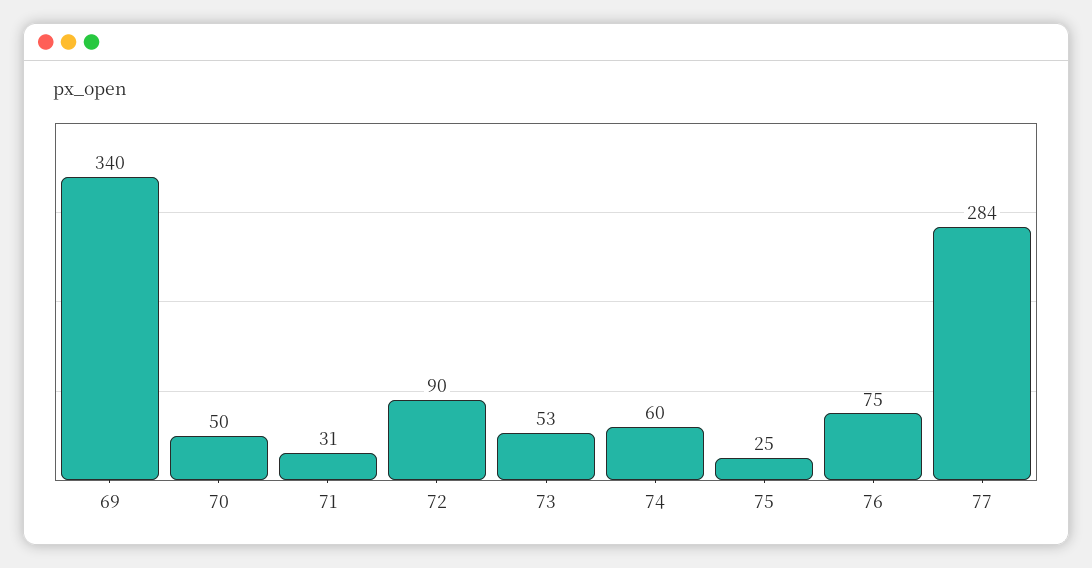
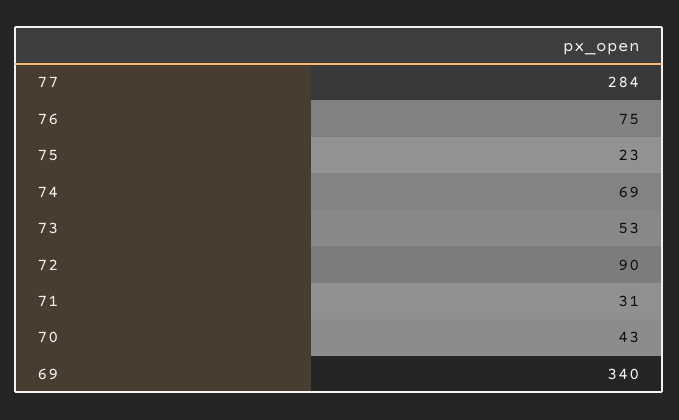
  {
    "69": 340,
-   "70": 50,
+   "70": 43,
    "71": 31,
    "72": 90,
    "73": 53,
-   "74": 60,
+   "74": 69,
-   "75": 25,
+   "75": 23,
    "76": 75,
    "77": 284
  }

